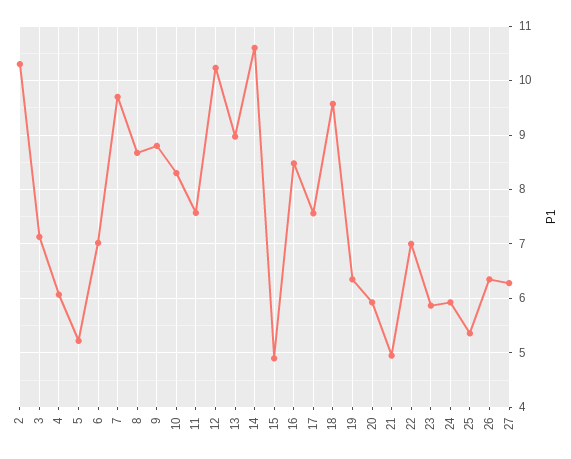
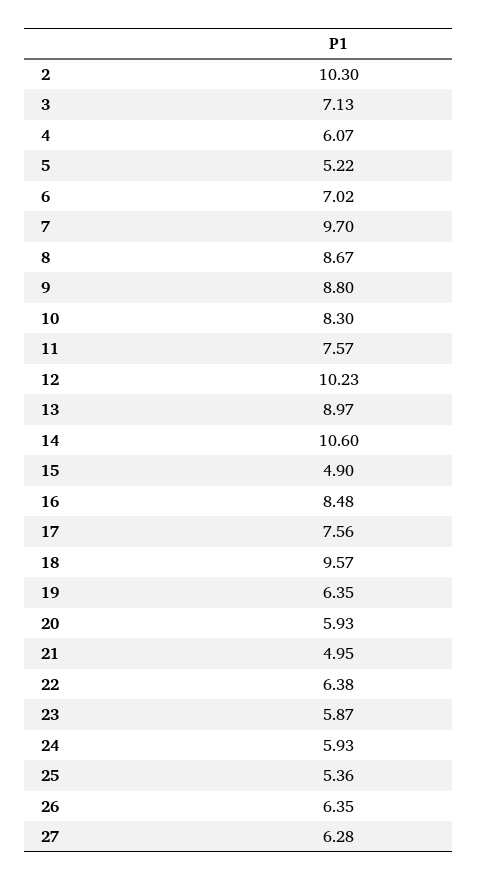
  {
    "2": 10.3,
    "3": 7.13,
    "4": 6.07,
    "5": 5.22,
    "6": 7.02,
    "7": 9.7,
    "8": 8.67,
    "9": 8.8,
    "10": 8.3,
    "11": 7.57,
    "12": 10.23,
    "13": 8.97,
    "14": 10.6,
    "15": 4.9,
    "16": 8.48,
    "17": 7.56,
    "18": 9.57,
    "19": 6.35,
    "20": 5.93,
    "21": 4.95,
-   "22": 7,
+   "22": 6.38,
    "23": 5.87,
    "24": 5.93,
    "25": 5.36,
    "26": 6.35,
    "27": 6.28
  }

